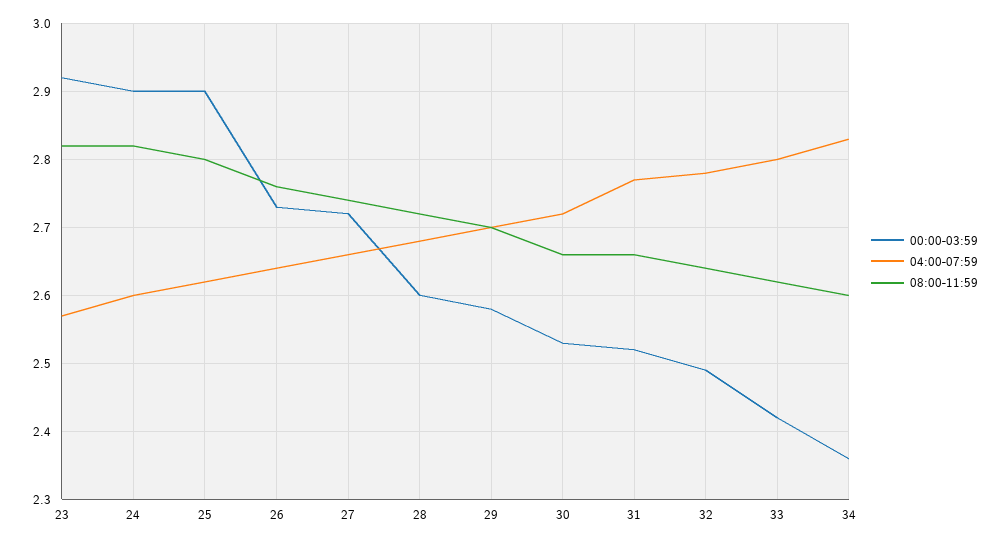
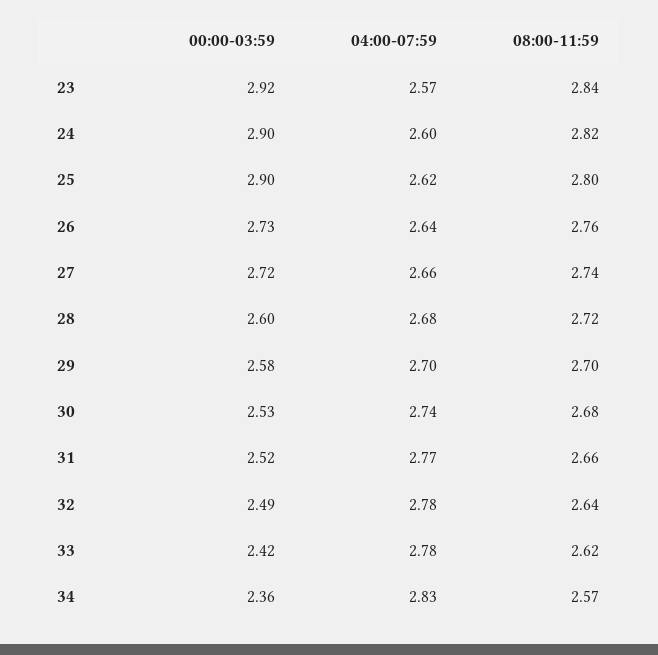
  {
    "00:00-03:59": {
      "23": 2.92,
      "24": 2.9,
      "25": 2.9,
      "26": 2.73,
      "27": 2.72,
      "28": 2.6,
      "29": 2.58,
      "30": 2.53,
      "31": 2.52,
      "32": 2.49,
      "33": 2.42,
      "34": 2.36
    },
    "04:00-07:59": {
      "23": 2.57,
      "24": 2.6,
      "25": 2.62,
      "26": 2.64,
      "27": 2.66,
      "28": 2.68,
      "29": 2.7,
-     "30": 2.72,
+     "30": 2.74,
      "31": 2.77,
      "32": 2.78,
-     "33": 2.8,
+     "33": 2.78,
      "34": 2.83
    },
    "08:00-11:59": {
-     "23": 2.82,
+     "23": 2.84,
      "24": 2.82,
      "25": 2.8,
      "26": 2.76,
      "27": 2.74,
      "28": 2.72,
      "29": 2.7,
-     "30": 2.66,
+     "30": 2.68,
      "31": 2.66,
      "32": 2.64,
      "33": 2.62,
-     "34": 2.6
+     "34": 2.57
    }
  }

